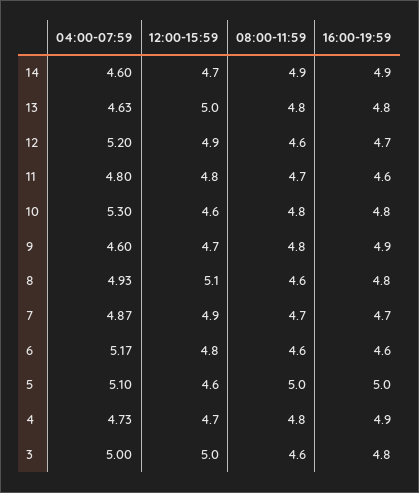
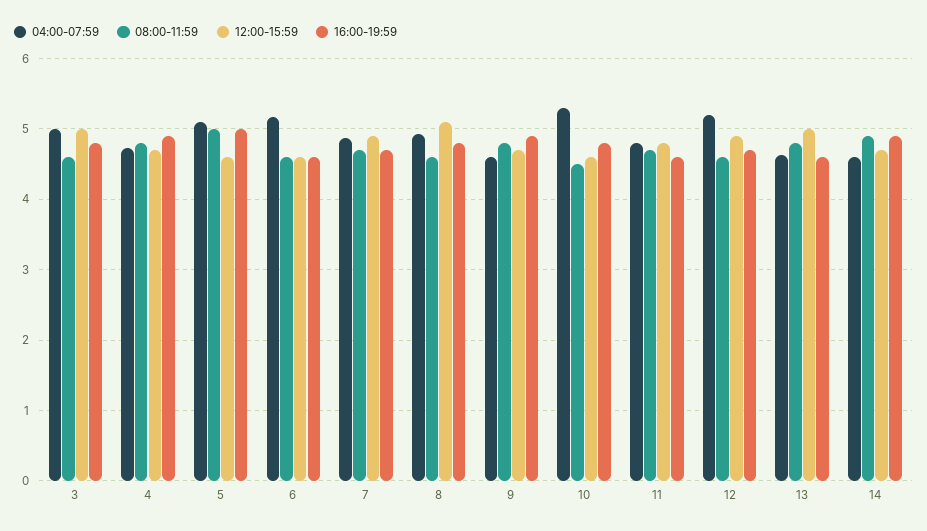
  {
    "04:00-07:59": {
      "14": 4.6,
      "13": 4.63,
      "12": 5.2,
      "11": 4.8,
      "10": 5.3,
      "9": 4.6,
      "8": 4.93,
      "7": 4.87,
      "6": 5.17,
      "5": 5.1,
      "4": 4.73,
      "3": 5
    },
    "12:00-15:59": {
      "14": 4.7,
      "13": 5,
      "12": 4.9,
      "11": 4.8,
      "10": 4.6,
      "9": 4.7,
      "8": 5.1,
      "7": 4.9,
-     "6": 4.8,
+     "6": 4.6,
      "5": 4.6,
      "4": 4.7,
      "3": 5
    },
    "08:00-11:59": {
      "14": 4.9,
      "13": 4.8,
      "12": 4.6,
      "11": 4.7,
-     "10": 4.8,
+     "10": 4.5,
      "9": 4.8,
      "8": 4.6,
      "7": 4.7,
      "6": 4.6,
      "5": 5,
      "4": 4.8,
      "3": 4.6
    },
    "16:00-19:59": {
      "14": 4.9,
-     "13": 4.8,
+     "13": 4.6,
      "12": 4.7,
      "11": 4.6,
      "10": 4.8,
      "9": 4.9,
      "8": 4.8,
      "7": 4.7,
      "6": 4.6,
      "5": 5,
      "4": 4.9,
      "3": 4.8
    }
  }

